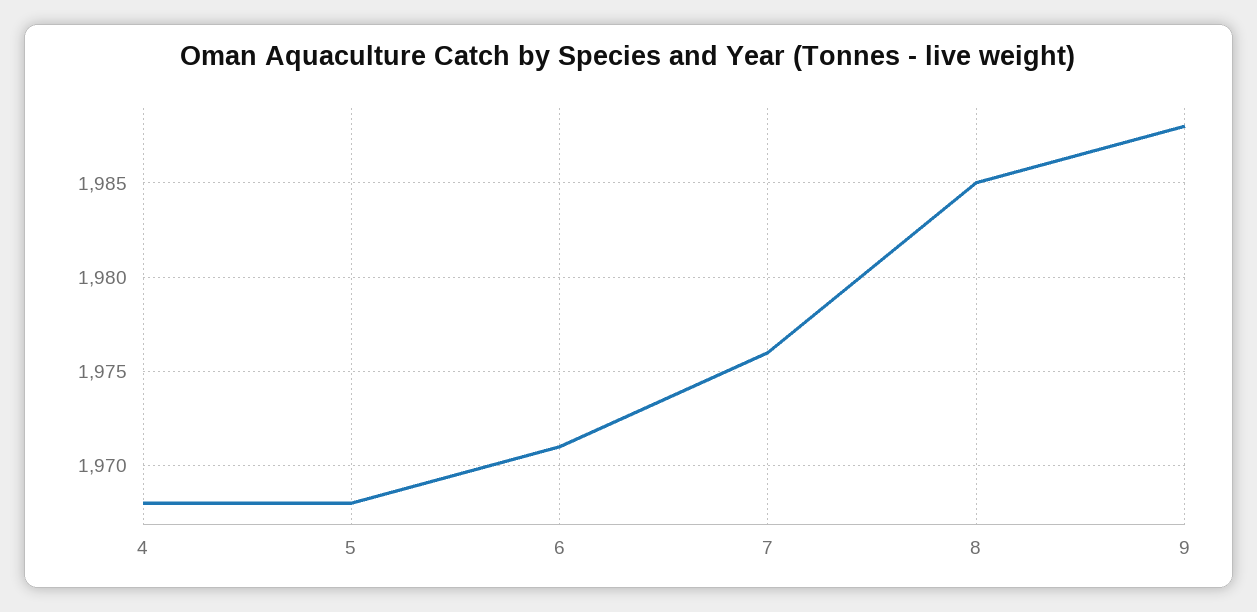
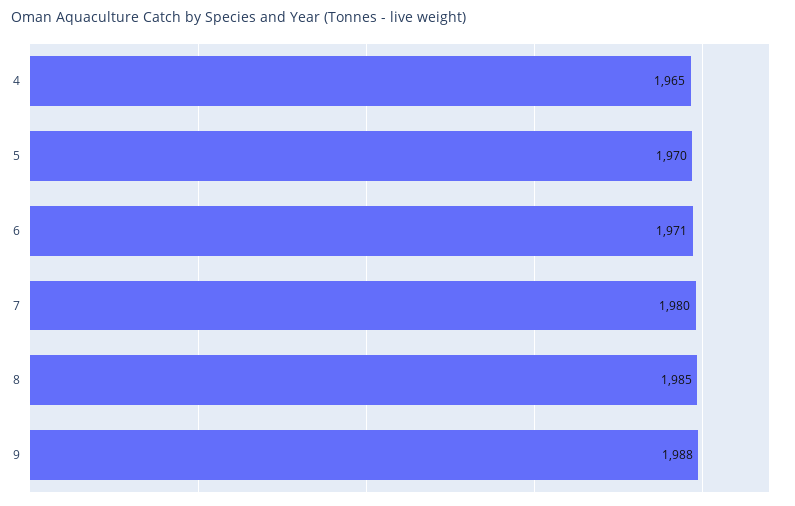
  {
-   "4": 1968,
+   "4": 1965,
-   "5": 1968,
+   "5": 1970,
    "6": 1971,
-   "7": 1976,
+   "7": 1980,
    "8": 1985,
    "9": 1988
  }

